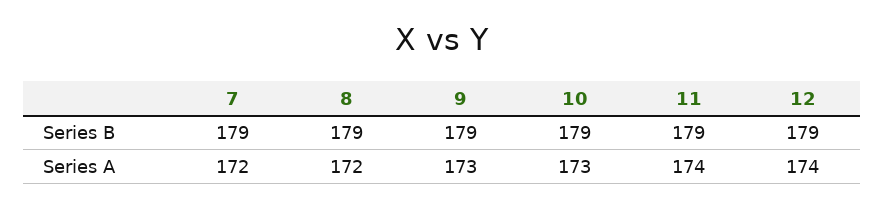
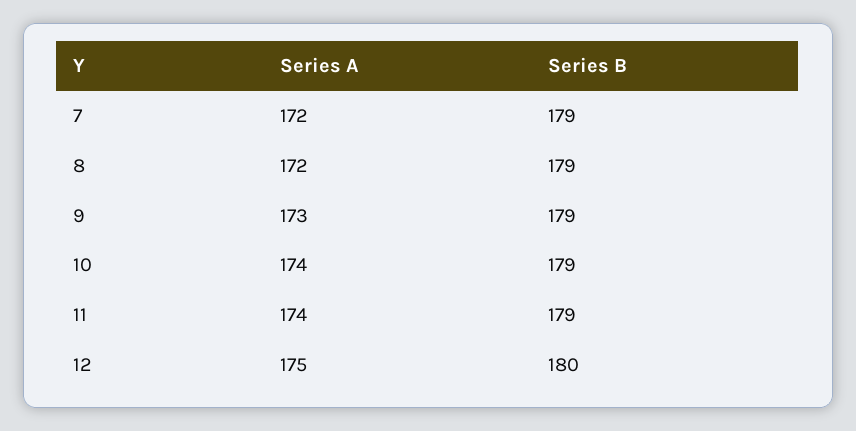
  {
    "7": {
      "Series B": 179,
      "Series A": 172
    },
    "8": {
      "Series B": 179,
      "Series A": 172
    },
    "9": {
      "Series B": 179,
      "Series A": 173
    },
    "10": {
      "Series B": 179,
-     "Series A": 173
+     "Series A": 174
    },
    "11": {
      "Series B": 179,
      "Series A": 174
    },
    "12": {
-     "Series B": 179,
+     "Series B": 180,
-     "Series A": 174
+     "Series A": 175
    }
  }

